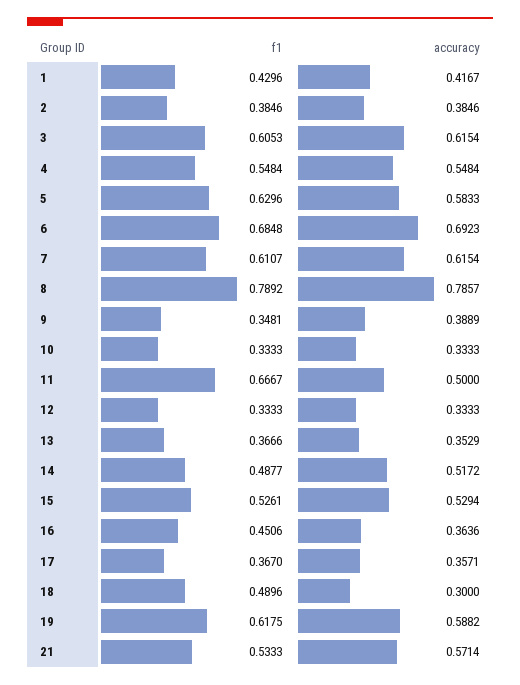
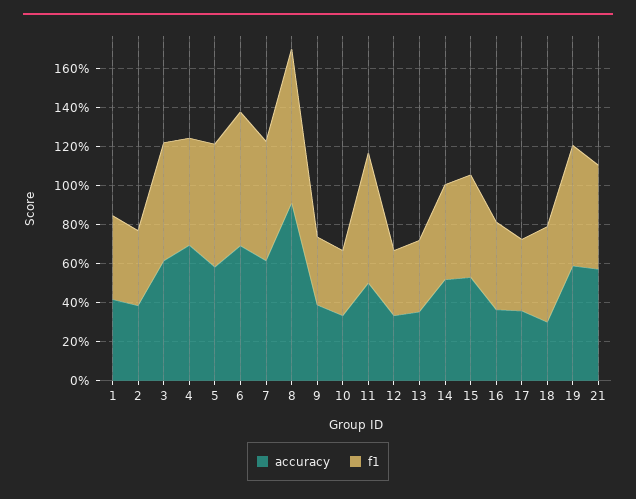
  {
    "f1": {
      "1": 0.4296,
      "2": 0.3846,
      "3": 0.6053,
      "4": 0.5484,
      "5": 0.6296,
      "6": 0.6848,
      "7": 0.6107,
      "8": 0.7892,
      "9": 0.3481,
      "10": 0.3333,
      "11": 0.6667,
      "12": 0.3333,
      "13": 0.3666,
      "14": 0.4877,
      "15": 0.5261,
      "16": 0.4506,
      "17": 0.367,
      "18": 0.4896,
      "19": 0.6175,
      "21": 0.5333
    },
    "accuracy": {
      "1": 0.4167,
      "2": 0.3846,
      "3": 0.6154,
-     "4": 0.5484,
+     "4": 0.7,
      "5": 0.5833,
      "6": 0.6923,
      "7": 0.6154,
-     "8": 0.7857,
+     "8": 0.9,
      "9": 0.3889,
      "10": 0.3333,
      "11": 0.5,
      "12": 0.3333,
      "13": 0.3529,
      "14": 0.5172,
      "15": 0.5294,
      "16": 0.3636,
      "17": 0.3571,
      "18": 0.3,
      "19": 0.5882,
      "21": 0.5714
    }
  }

